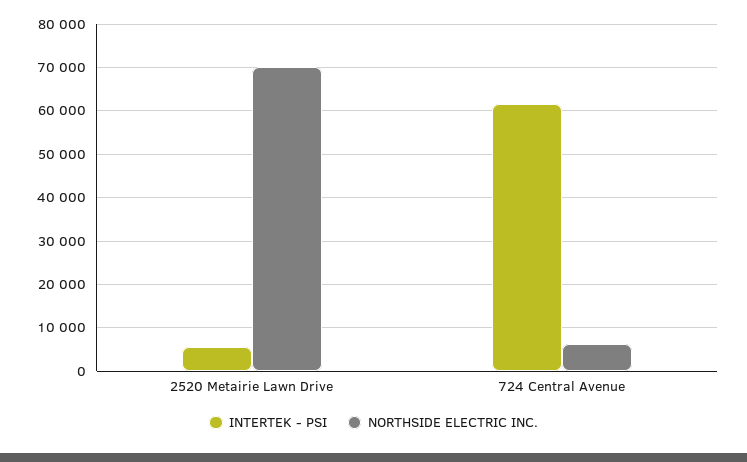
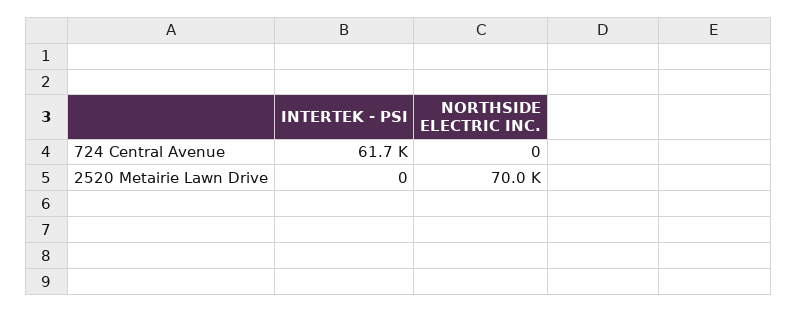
  {
    "INTERTEK - PSI": {
-     "2520 Metairie Lawn Drive": 6000,
+     "2520 Metairie Lawn Drive": 0,
      "724 Central Avenue": 61700
    },
    "NORTHSIDE ELECTRIC INC.": {
      "2520 Metairie Lawn Drive": 70000,
-     "724 Central Avenue": 6000
+     "724 Central Avenue": 0
    }
  }

